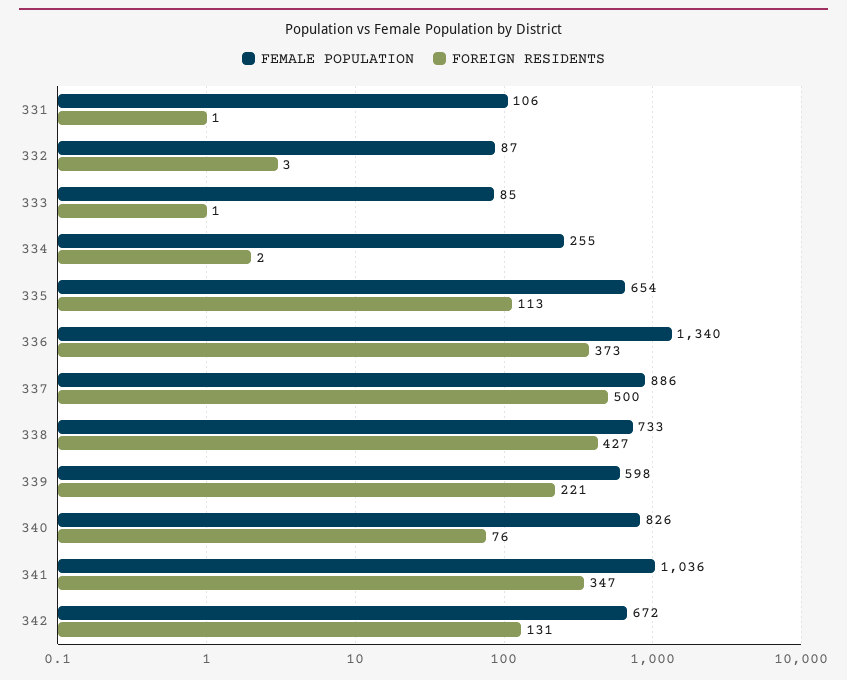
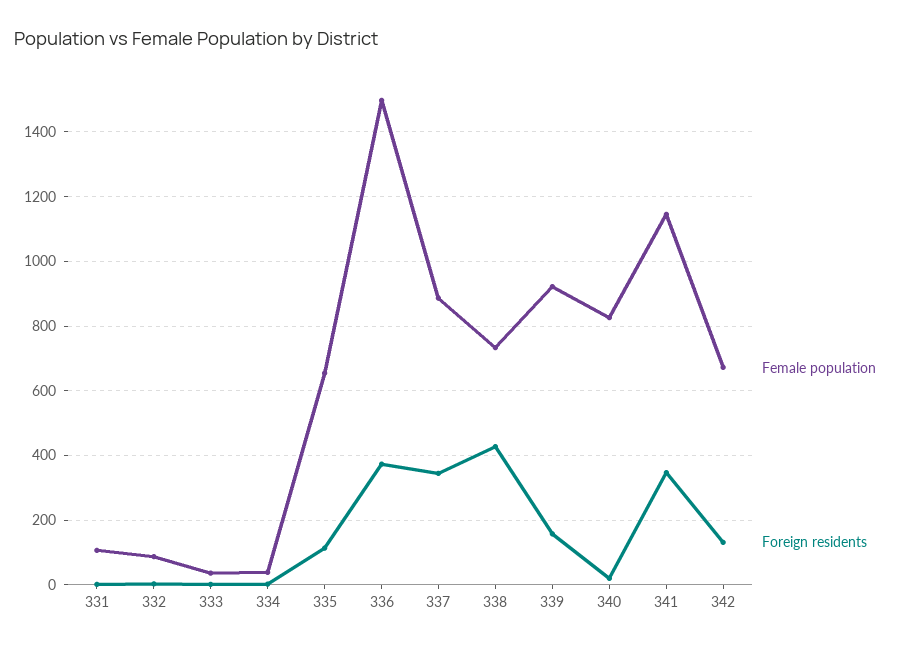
  {
    "FEMALE POPULATION": {
      "331": 106,
      "332": 87,
-     "333": 85,
+     "333": 40,
-     "334": 255,
+     "334": 40,
      "335": 654,
-     "336": 1340,
+     "336": 1500,
      "337": 886,
      "338": 733,
-     "339": 598,
+     "339": 920,
      "340": 826,
-     "341": 1036,
+     "341": 1140,
      "342": 672
    },
    "FOREIGN RESIDENTS": {
      "331": 1,
      "332": 3,
      "333": 1,
      "334": 2,
      "335": 113,
      "336": 373,
-     "337": 500,
+     "337": 340,
      "338": 427,
-     "339": 221,
+     "339": 160,
-     "340": 76,
+     "340": 20,
      "341": 347,
      "342": 131
    }
  }

